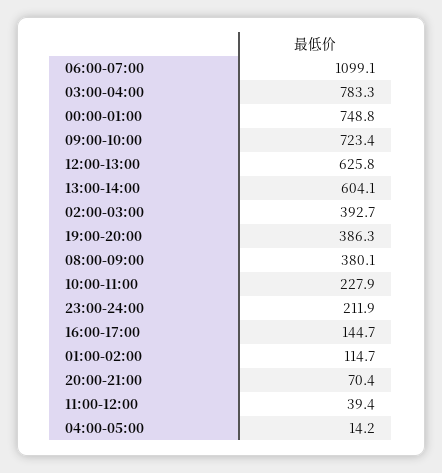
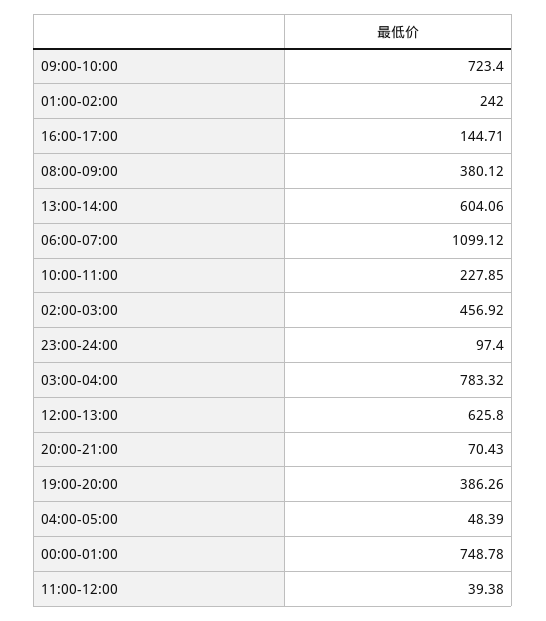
  {
    "06:00-07:00": 1099.12,
    "03:00-04:00": 783.32,
    "00:00-01:00": 748.78,
    "09:00-10:00": 723.4,
    "12:00-13:00": 625.8,
    "13:00-14:00": 604.06,
-   "02:00-03:00": 392.7,
+   "02:00-03:00": 456.92,
    "19:00-20:00": 386.26,
    "08:00-09:00": 380.12,
    "10:00-11:00": 227.85,
-   "23:00-24:00": 211.9,
+   "23:00-24:00": 97.4,
    "16:00-17:00": 144.71,
-   "01:00-02:00": 114.7,
+   "01:00-02:00": 242,
    "20:00-21:00": 70.43,
    "11:00-12:00": 39.38,
-   "04:00-05:00": 14.2
+   "04:00-05:00": 48.39
  }

